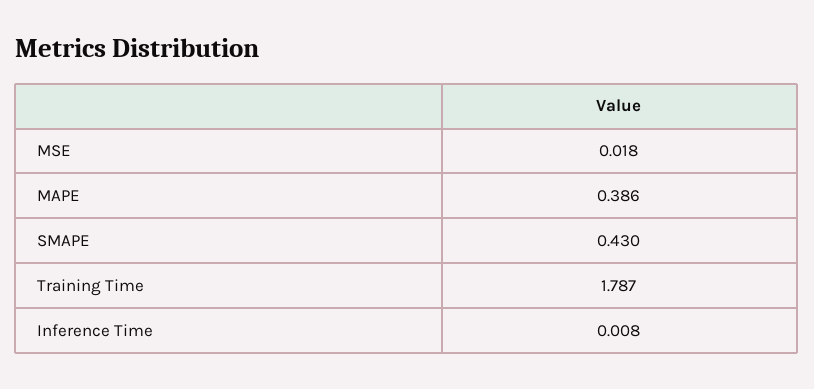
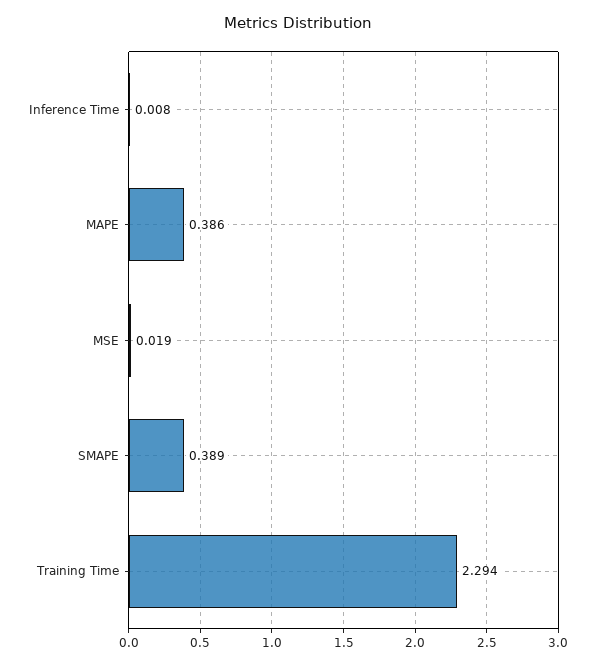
  {
-   "MSE": 0.018,
+   "MSE": 0.019,
    "MAPE": 0.386,
-   "SMAPE": 0.43,
+   "SMAPE": 0.389,
-   "Training Time": 1.787,
+   "Training Time": 2.294,
    "Inference Time": 0.008
  }

